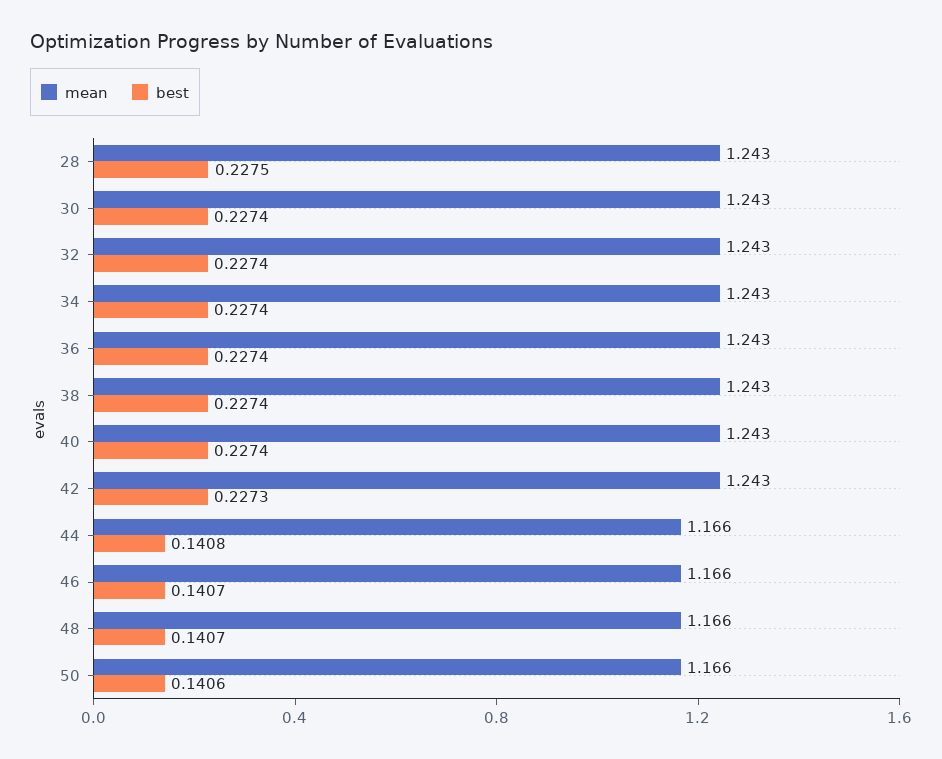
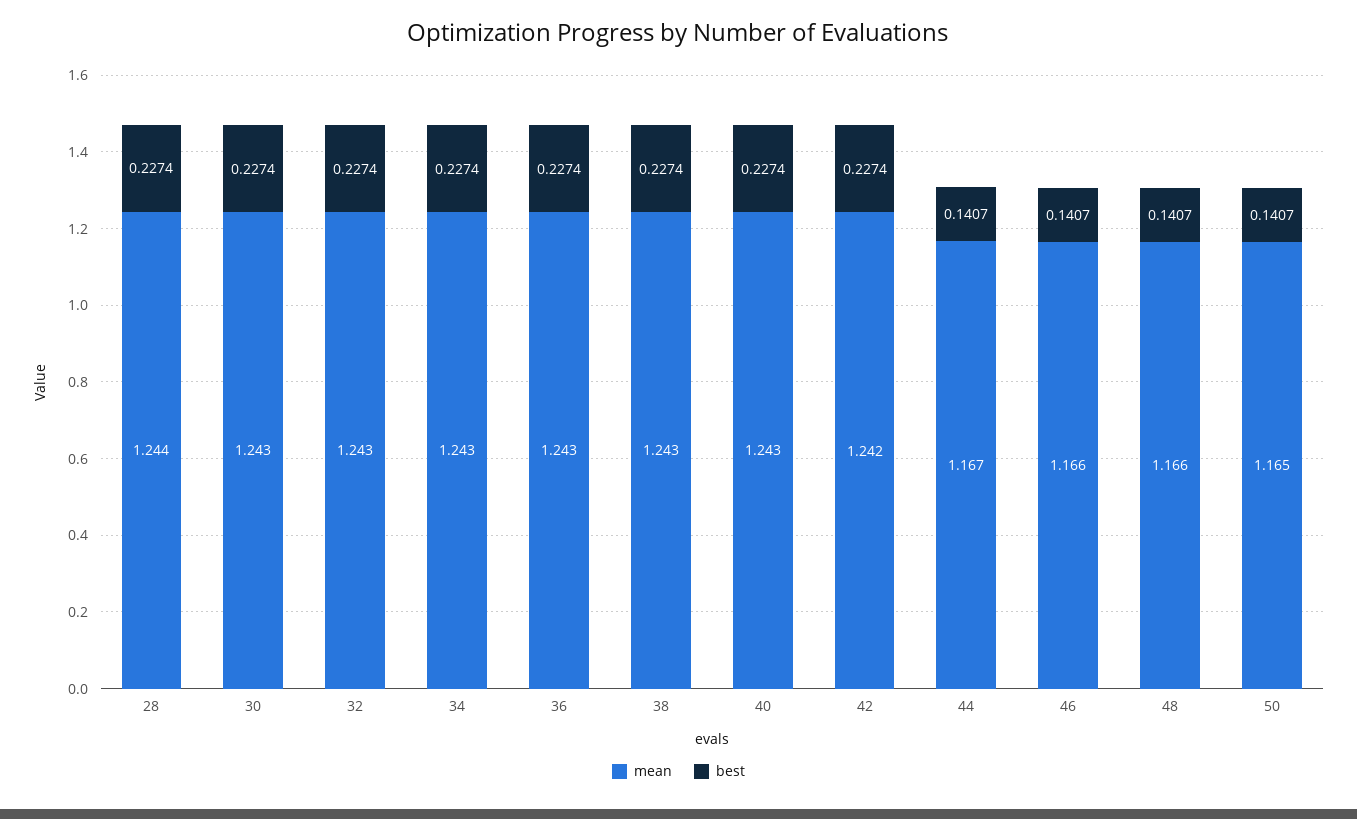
  {
    "mean": {
-     "28": 1.243,
+     "28": 1.244,
      "30": 1.243,
      "32": 1.243,
      "34": 1.243,
      "36": 1.243,
      "38": 1.243,
      "40": 1.243,
-     "42": 1.243,
+     "42": 1.242,
-     "44": 1.166,
+     "44": 1.167,
      "46": 1.166,
      "48": 1.166,
-     "50": 1.166
+     "50": 1.165
    },
    "best": {
-     "28": 0.2275,
+     "28": 0.2274,
      "30": 0.2274,
      "32": 0.2274,
      "34": 0.2274,
      "36": 0.2274,
      "38": 0.2274,
      "40": 0.2274,
-     "42": 0.2273,
+     "42": 0.2274,
-     "44": 0.1408,
+     "44": 0.1407,
      "46": 0.1407,
      "48": 0.1407,
-     "50": 0.1406
+     "50": 0.1407
    }
  }

